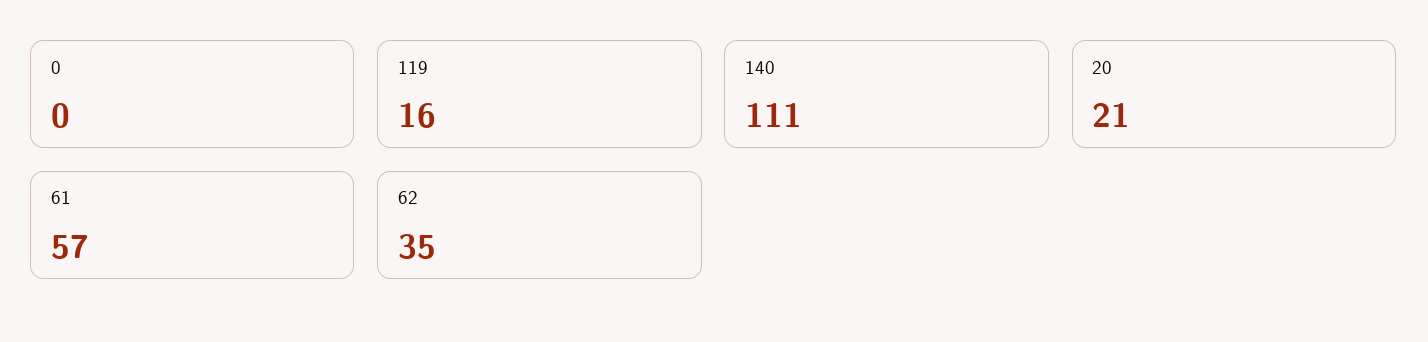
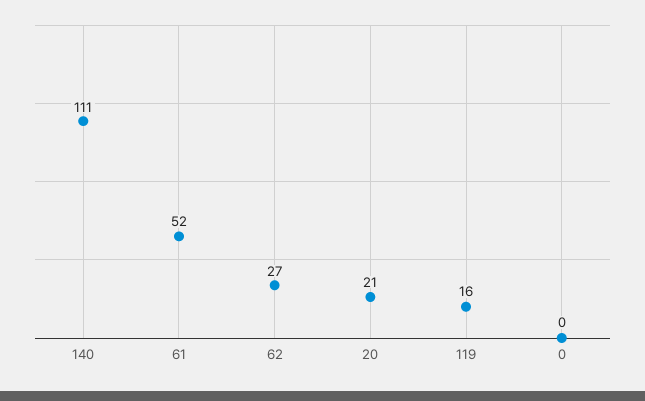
  {
    "0": 0,
    "119": 16,
    "140": 111,
    "20": 21,
-   "61": 57,
+   "61": 52,
-   "62": 35
+   "62": 27
  }

